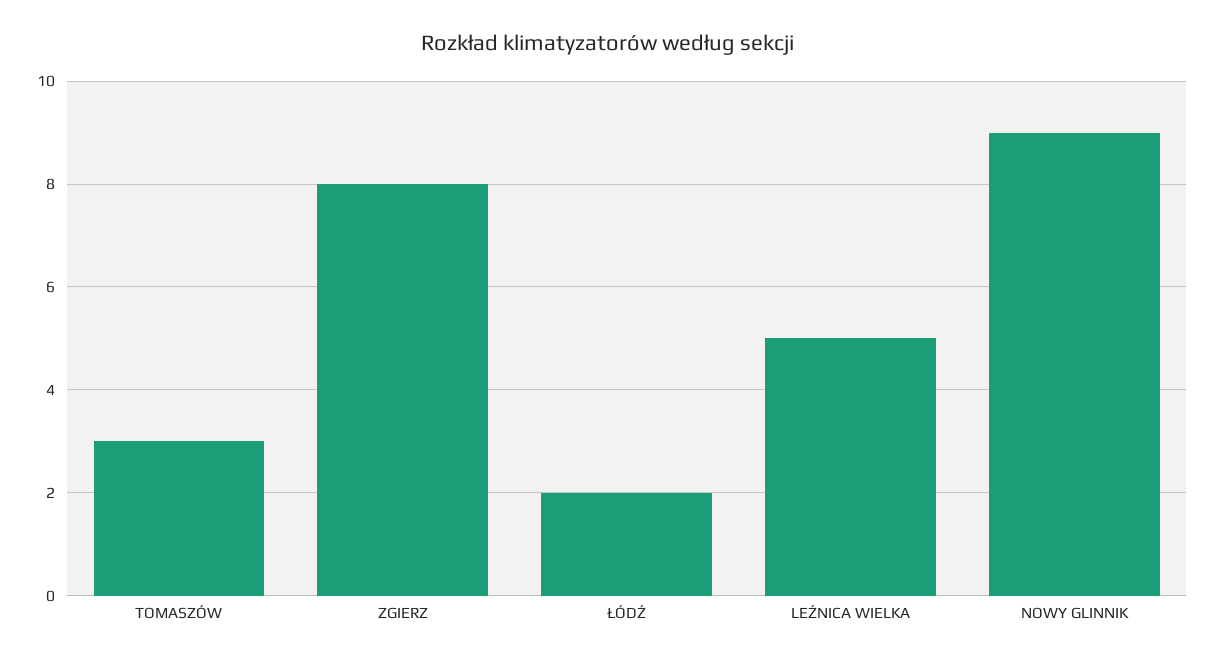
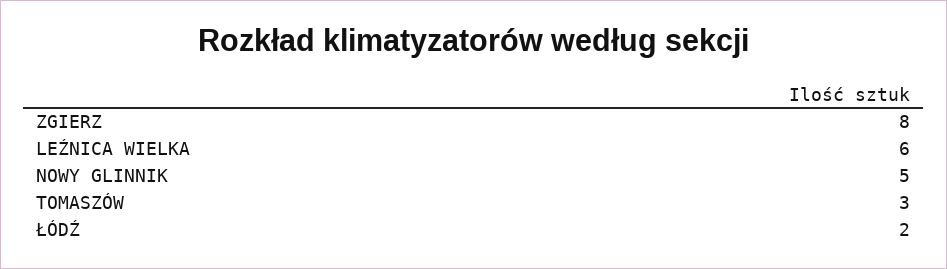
  {
    "TOMASZÓW": 3,
    "ZGIERZ": 8,
    "ŁÓDŹ": 2,
-   "LEŹNICA WIELKA": 5,
+   "LEŹNICA WIELKA": 6,
-   "NOWY GLINNIK": 9
+   "NOWY GLINNIK": 5
  }

